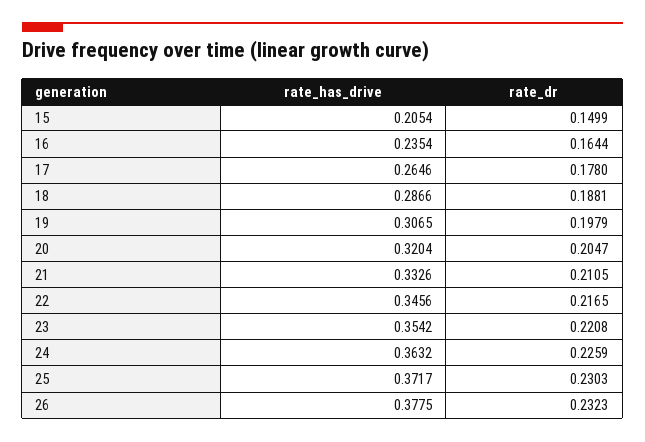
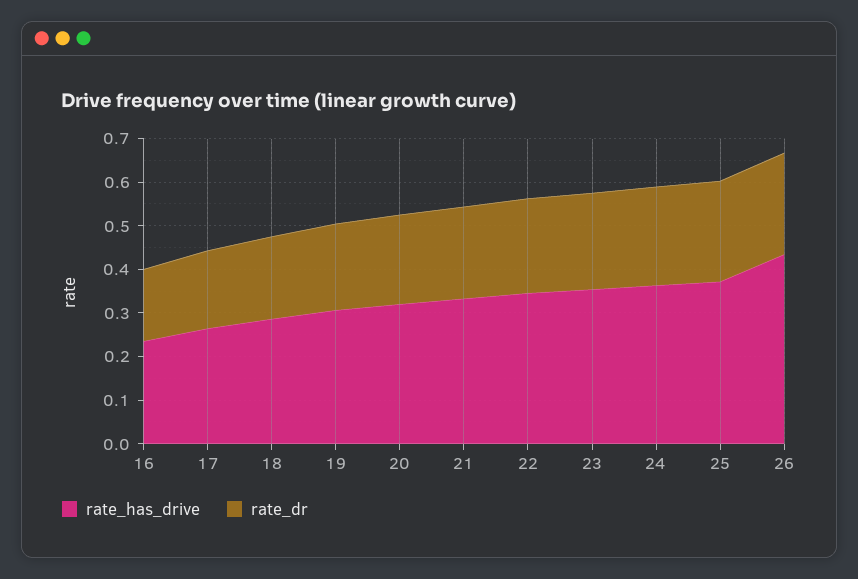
  {
    "rate_has_drive": {
-     "15": 0.2054,
      "16": 0.2354,
      "17": 0.2646,
      "18": 0.2866,
      "19": 0.3065,
      "20": 0.3204,
      "21": 0.3326,
      "22": 0.3456,
      "23": 0.3542,
      "24": 0.3632,
      "25": 0.3717,
-     "26": 0.3775
+     "26": 0.44
    },
    "rate_dr": {
-     "15": 0.1499,
      "16": 0.1644,
      "17": 0.178,
      "18": 0.1881,
      "19": 0.1979,
      "20": 0.2047,
      "21": 0.2105,
      "22": 0.2165,
      "23": 0.2208,
      "24": 0.2259,
      "25": 0.2303,
      "26": 0.2323
    }
  }

